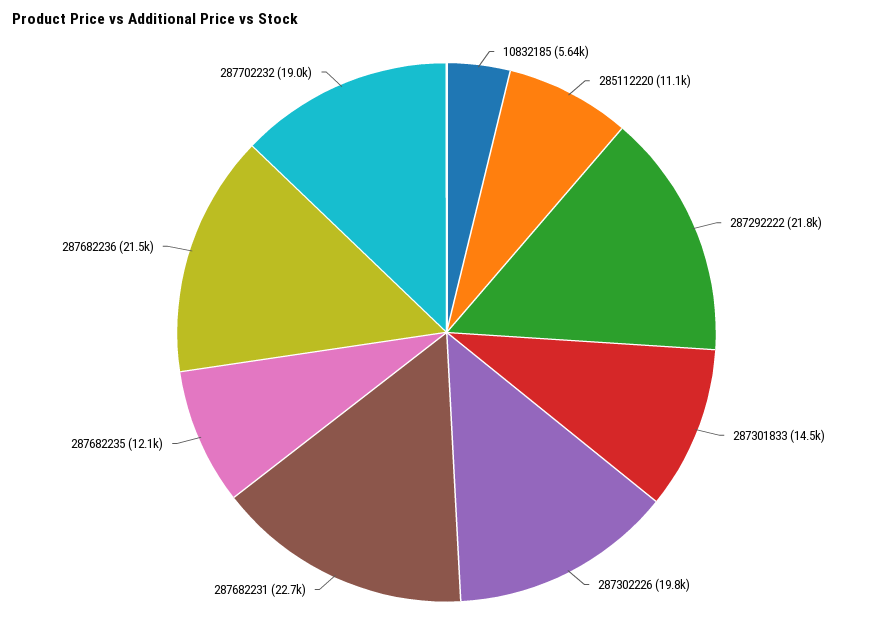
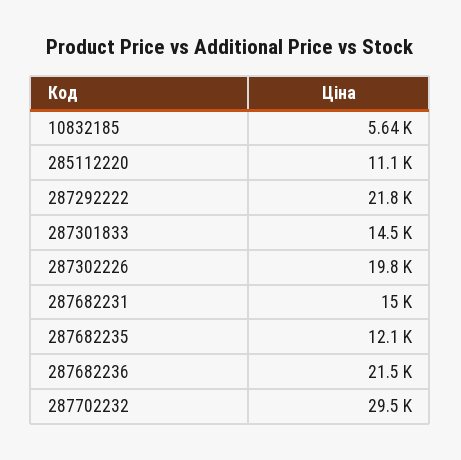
  {
    "10832185": 5640,
    "285112220": 11100,
    "287292222": 21800,
    "287301833": 14500,
    "287302226": 19800,
-   "287682231": 22700,
+   "287682231": 15000,
    "287682235": 12100,
    "287682236": 21500,
-   "287702232": 19000
+   "287702232": 29500
  }

